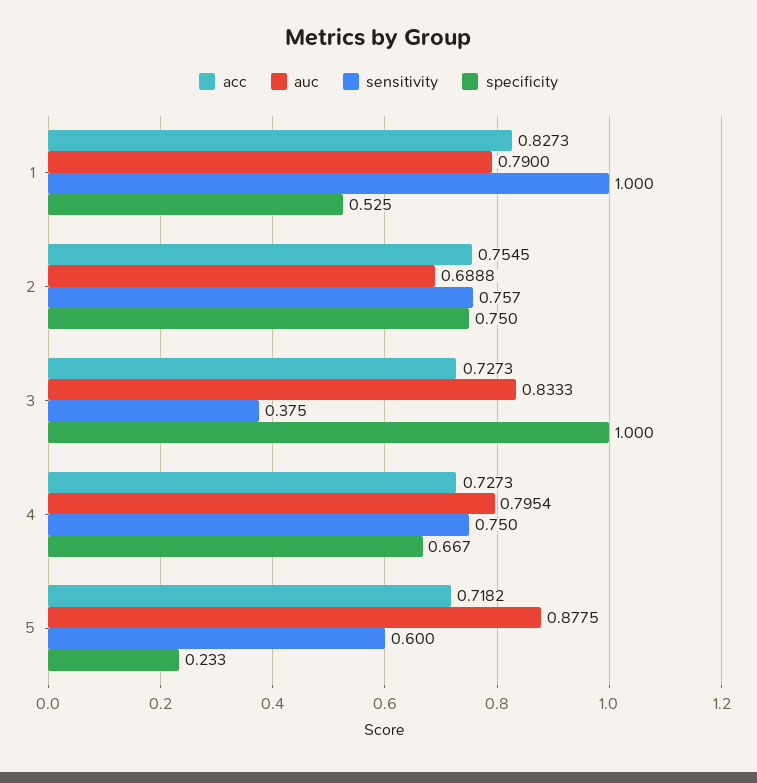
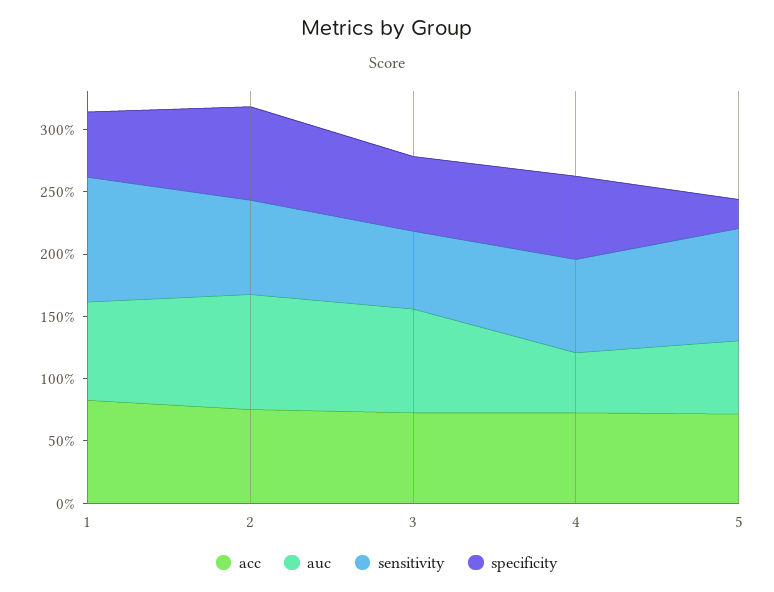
  {
    "acc": {
      "1": 0.8273,
      "2": 0.7545,
      "3": 0.7273,
      "4": 0.7273,
      "5": 0.7182
    },
    "auc": {
      "1": 0.79,
-     "2": 0.6888,
+     "2": 0.9,
      "3": 0.8333,
-     "4": 0.7954,
+     "4": 0.5,
-     "5": 0.8775
+     "5": 0.6
    },
    "sensitivity": {
      "1": 1,
      "2": 0.757,
-     "3": 0.375,
+     "3": 0.6,
      "4": 0.75,
-     "5": 0.6
+     "5": 0.9
    },
    "specificity": {
      "1": 0.525,
      "2": 0.75,
-     "3": 1,
+     "3": 0.6,
      "4": 0.667,
      "5": 0.233
    }
  }

